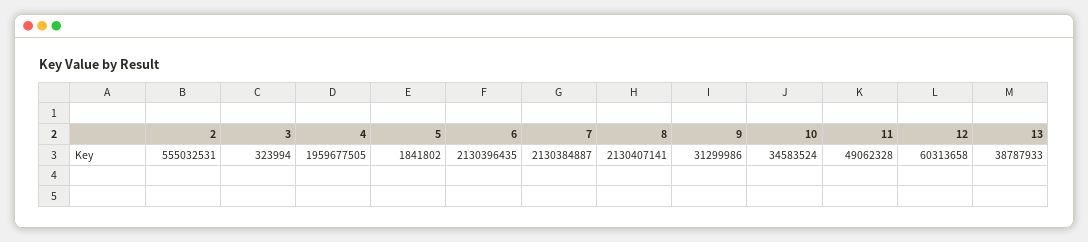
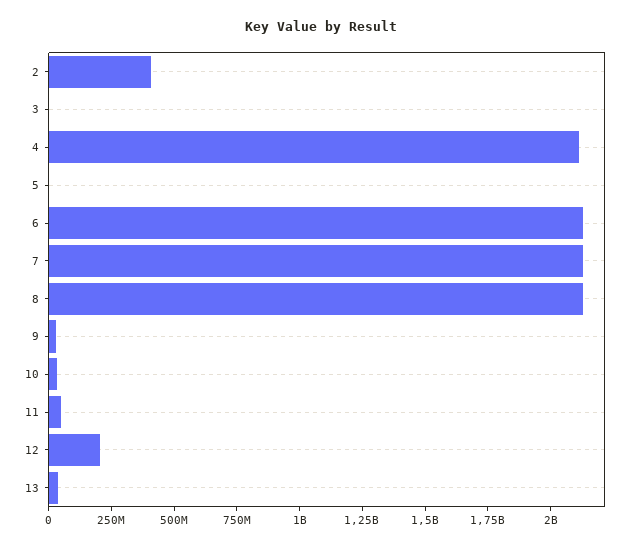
  {
-   "2": 555032531,
+   "2": 400000000,
    "3": 323994,
-   "4": 1959677505,
+   "4": 2100000000,
    "5": 1841802,
    "6": 2130396435,
    "7": 2130384887,
    "8": 2130407141,
    "9": 31299986,
    "10": 34583524,
    "11": 49062328,
-   "12": 60313658,
+   "12": 200000000,
    "13": 38787933
  }

